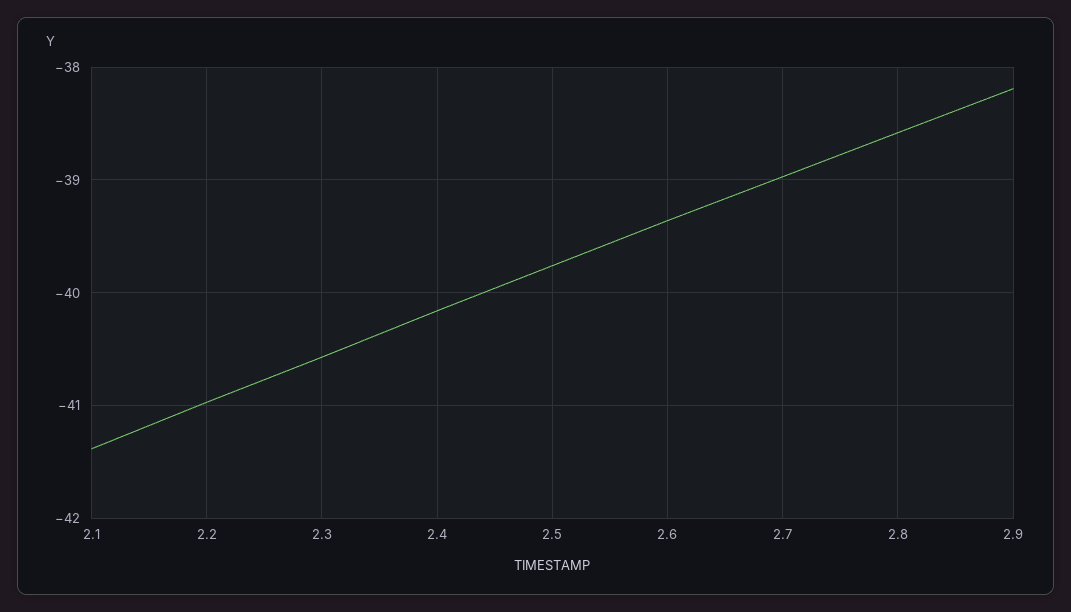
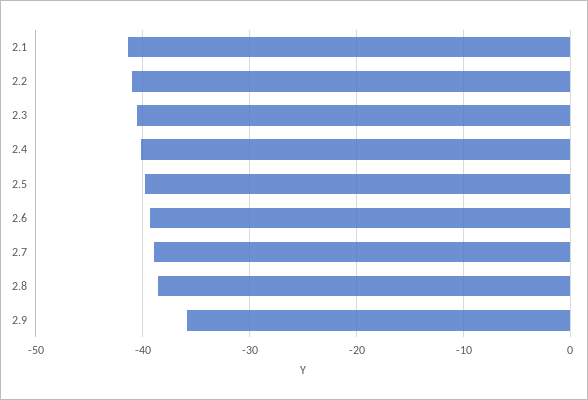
  {
    "2.1": -41.4,
    "2.2": -41,
    "2.3": -40.6,
    "2.4": -40.2,
    "2.5": -39.8,
    "2.6": -39.4,
    "2.7": -39,
    "2.8": -38.6,
-   "2.9": -38.2
+   "2.9": -36
  }

